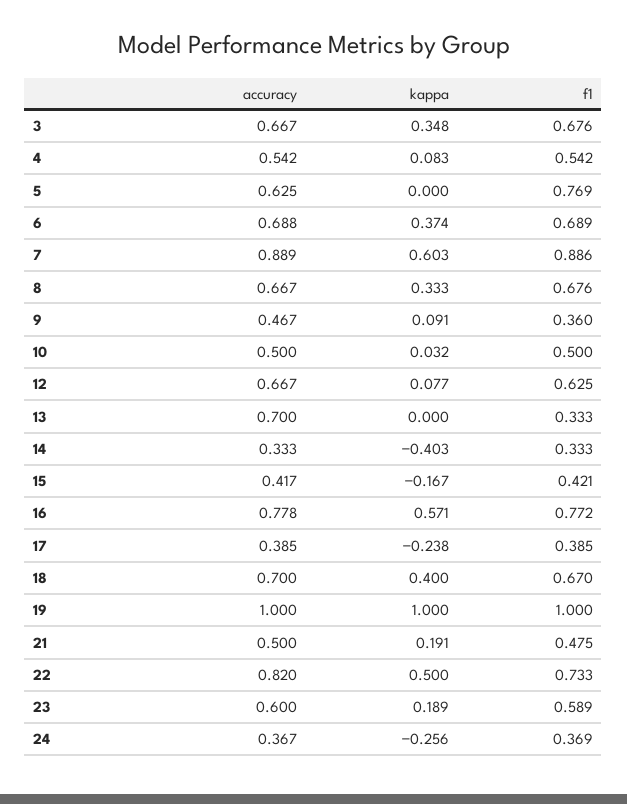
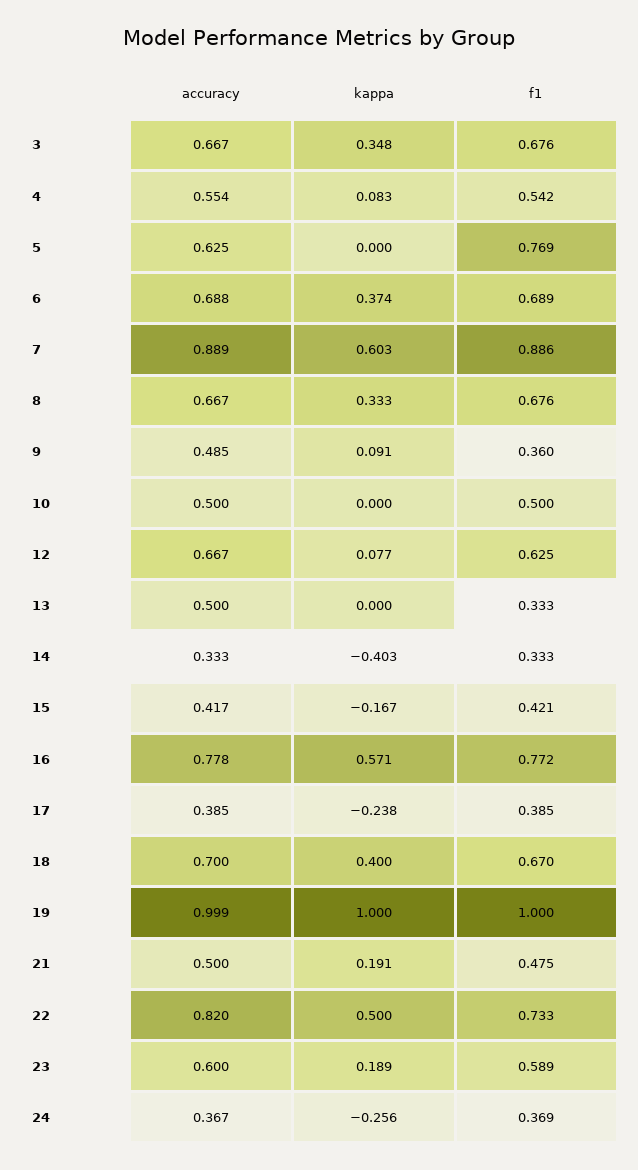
  {
    "accuracy": {
      "3": 0.667,
-     "4": 0.542,
+     "4": 0.554,
      "5": 0.625,
      "6": 0.688,
      "7": 0.889,
      "8": 0.667,
-     "9": 0.467,
+     "9": 0.485,
      "10": 0.5,
      "12": 0.667,
-     "13": 0.7,
+     "13": 0.5,
      "14": 0.333,
      "15": 0.417,
      "16": 0.778,
      "17": 0.385,
      "18": 0.7,
-     "19": 1,
+     "19": 0.999,
      "21": 0.5,
      "22": 0.82,
      "23": 0.6,
      "24": 0.367
    },
    "kappa": {
      "3": 0.348,
      "4": 0.083,
      "5": 0,
      "6": 0.374,
      "7": 0.603,
      "8": 0.333,
      "9": 0.091,
-     "10": 0.032,
+     "10": 0,
      "12": 0.077,
      "13": 0,
      "14": -0.403,
      "15": -0.167,
      "16": 0.571,
      "17": -0.238,
      "18": 0.4,
      "19": 1,
      "21": 0.191,
      "22": 0.5,
      "23": 0.189,
      "24": -0.256
    },
    "f1": {
      "3": 0.676,
      "4": 0.542,
      "5": 0.769,
      "6": 0.689,
      "7": 0.886,
      "8": 0.676,
      "9": 0.36,
      "10": 0.5,
      "12": 0.625,
      "13": 0.333,
      "14": 0.333,
      "15": 0.421,
      "16": 0.772,
      "17": 0.385,
      "18": 0.67,
      "19": 1,
      "21": 0.475,
      "22": 0.733,
      "23": 0.589,
      "24": 0.369
    }
  }

